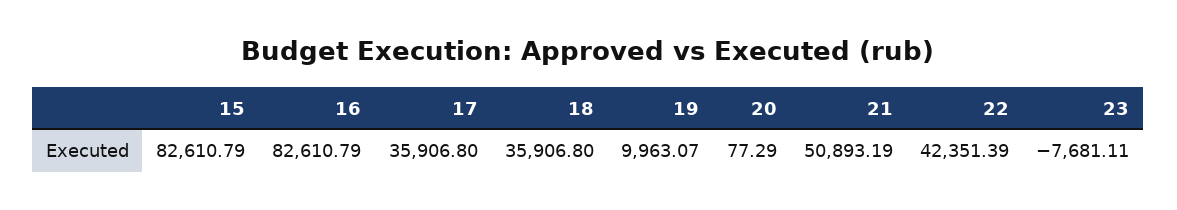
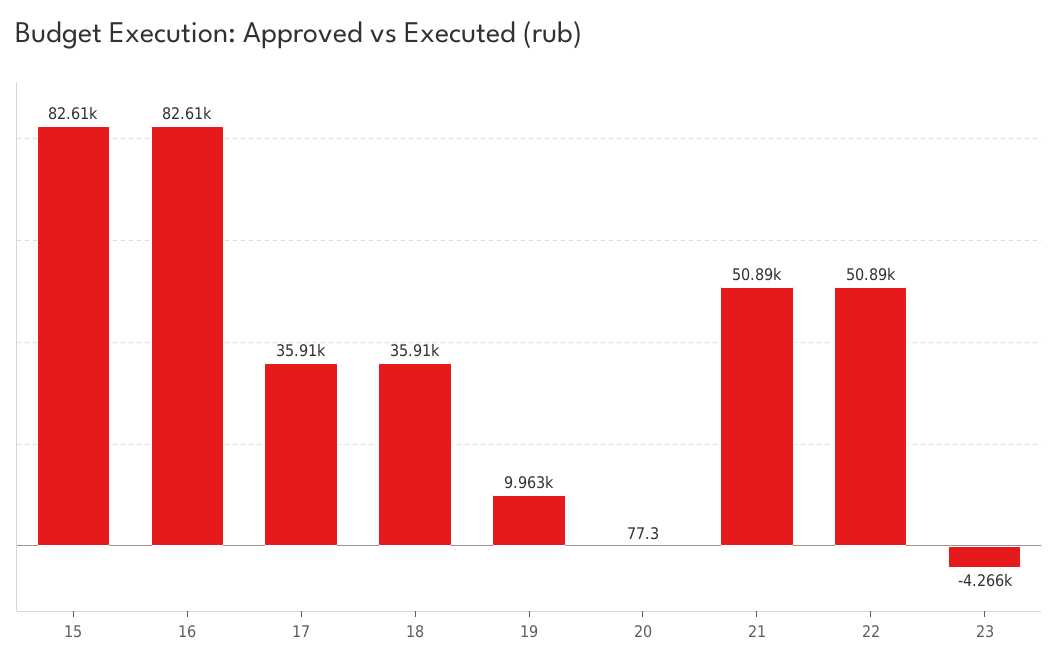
  {
    "15": 82610.79,
    "16": 82610.79,
    "17": 35906.8,
    "18": 35906.8,
    "19": 9963.07,
    "20": 77.29,
    "21": 50893.19,
-   "22": 42351.39,
+   "22": 50890,
-   "23": -7681.11
+   "23": -4266
  }

